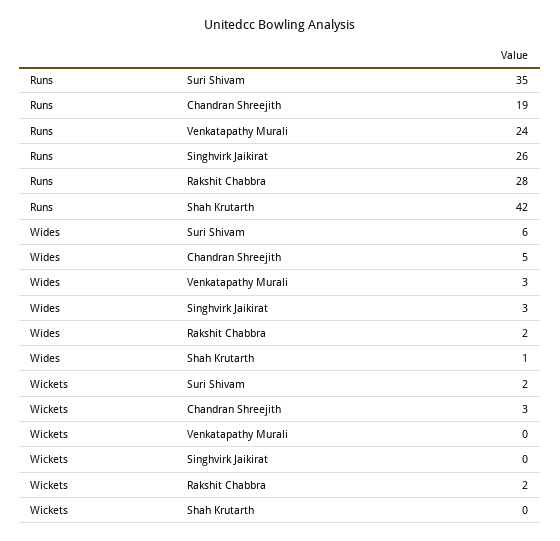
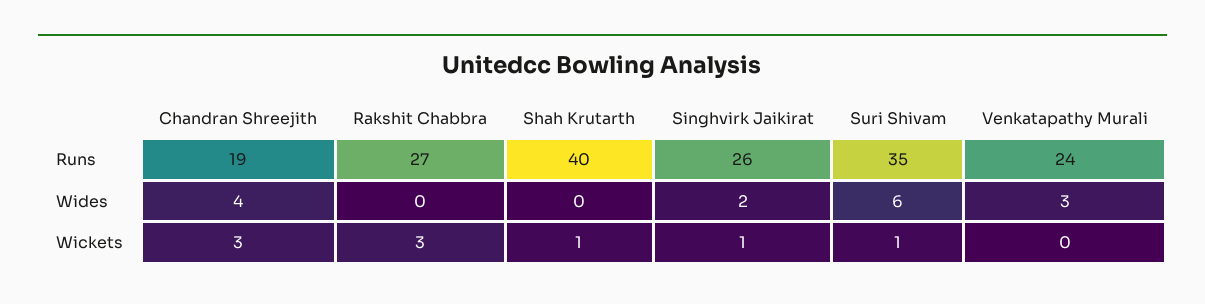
  {
    "Runs": {
      "Suri Shivam": 35,
      "Chandran Shreejith": 19,
      "Venkatapathy Murali": 24,
      "Singhvirk Jaikirat": 26,
-     "Rakshit Chabbra": 28,
+     "Rakshit Chabbra": 27,
-     "Shah Krutarth": 42
+     "Shah Krutarth": 40
    },
    "Wides": {
      "Suri Shivam": 6,
-     "Chandran Shreejith": 5,
+     "Chandran Shreejith": 4,
      "Venkatapathy Murali": 3,
-     "Singhvirk Jaikirat": 3,
+     "Singhvirk Jaikirat": 2,
-     "Rakshit Chabbra": 2,
+     "Rakshit Chabbra": 0,
-     "Shah Krutarth": 1
+     "Shah Krutarth": 0
    },
    "Wickets": {
-     "Suri Shivam": 2,
+     "Suri Shivam": 1,
      "Chandran Shreejith": 3,
      "Venkatapathy Murali": 0,
-     "Singhvirk Jaikirat": 0,
+     "Singhvirk Jaikirat": 1,
-     "Rakshit Chabbra": 2,
+     "Rakshit Chabbra": 3,
-     "Shah Krutarth": 0
+     "Shah Krutarth": 1
    }
  }

